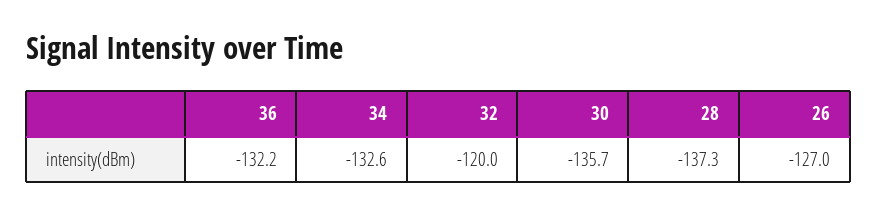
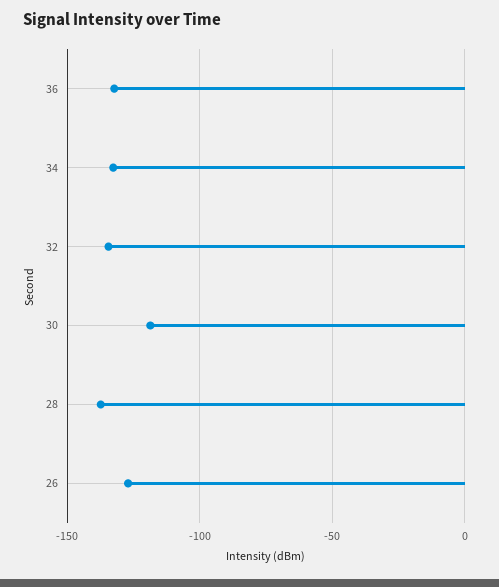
  {
    "36": -132.2,
    "34": -132.6,
-   "32": -120,
+   "32": -135,
-   "30": -135.7,
+   "30": -120,
    "28": -137.3,
    "26": -127
  }

